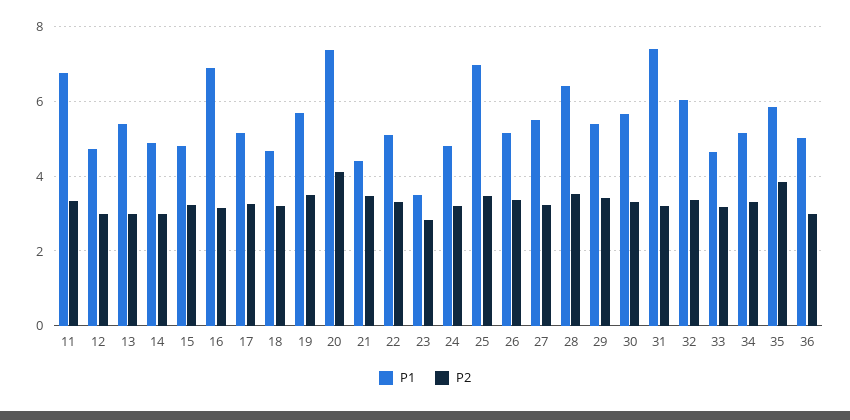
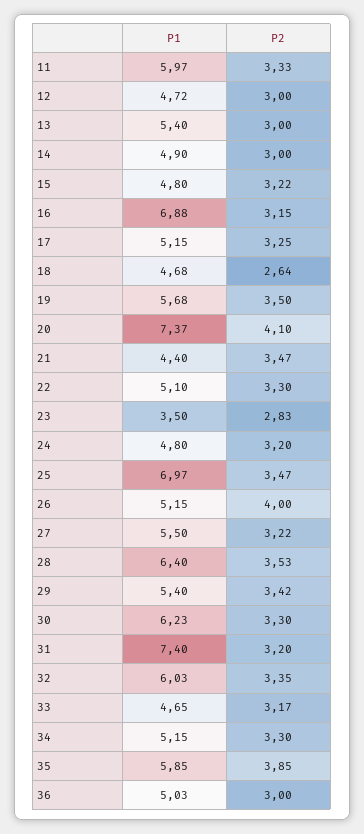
  {
    "P1": {
-     "11": 6.8,
+     "11": 5.97,
      "12": 4.72,
      "13": 5.4,
      "14": 4.9,
      "15": 4.8,
      "16": 6.88,
      "17": 5.15,
      "18": 4.68,
      "19": 5.68,
      "20": 7.37,
      "21": 4.4,
      "22": 5.1,
      "23": 3.5,
      "24": 4.8,
      "25": 6.97,
      "26": 5.15,
      "27": 5.5,
      "28": 6.4,
      "29": 5.4,
-     "30": 5.6,
+     "30": 6.23,
      "31": 7.4,
      "32": 6.03,
      "33": 4.65,
      "34": 5.15,
      "35": 5.85,
      "36": 5.03
    },
    "P2": {
      "11": 3.33,
      "12": 3,
      "13": 3,
      "14": 3,
      "15": 3.22,
      "16": 3.15,
      "17": 3.25,
-     "18": 3.2,
+     "18": 2.64,
      "19": 3.5,
      "20": 4.1,
      "21": 3.47,
      "22": 3.3,
      "23": 2.83,
      "24": 3.2,
      "25": 3.47,
-     "26": 3.4,
+     "26": 4,
      "27": 3.22,
      "28": 3.53,
      "29": 3.42,
      "30": 3.3,
      "31": 3.2,
      "32": 3.35,
      "33": 3.17,
      "34": 3.3,
      "35": 3.85,
      "36": 3
    }
  }

